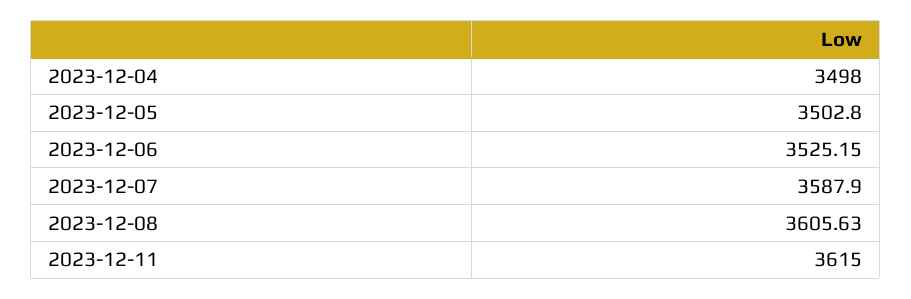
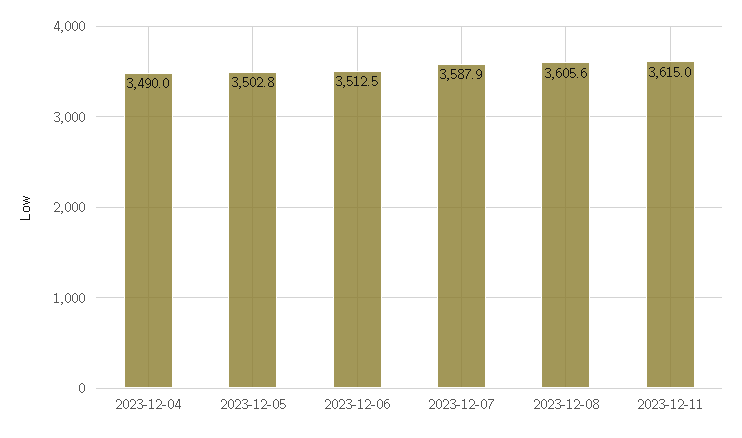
  {
-   "2023-12-04": 3498,
+   "2023-12-04": 3490,
    "2023-12-05": 3502.8,
-   "2023-12-06": 3525.15,
+   "2023-12-06": 3512.5,
    "2023-12-07": 3587.9,
    "2023-12-08": 3605.63,
    "2023-12-11": 3615
  }

